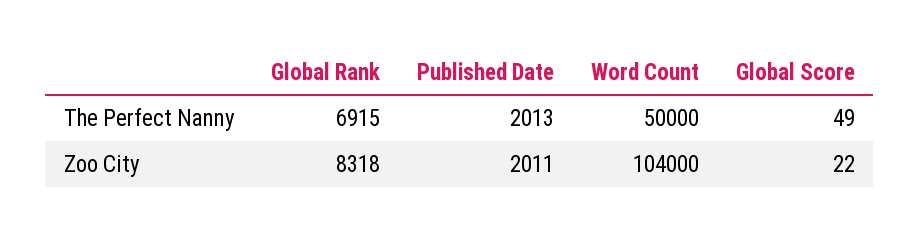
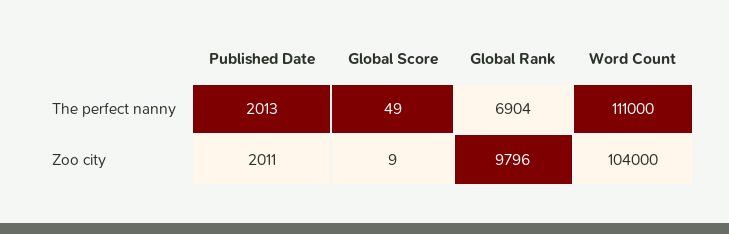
  {
    "Global Rank": {
-     "The Perfect Nanny": 6915,
+     "The Perfect Nanny": 6904,
-     "Zoo City": 8318
+     "Zoo City": 9796
    },
    "Published Date": {
      "The Perfect Nanny": 2013,
      "Zoo City": 2011
    },
    "Word Count": {
-     "The Perfect Nanny": 50000,
+     "The Perfect Nanny": 111000,
      "Zoo City": 104000
    },
    "Global Score": {
      "The Perfect Nanny": 49,
-     "Zoo City": 22
+     "Zoo City": 9
    }
  }

